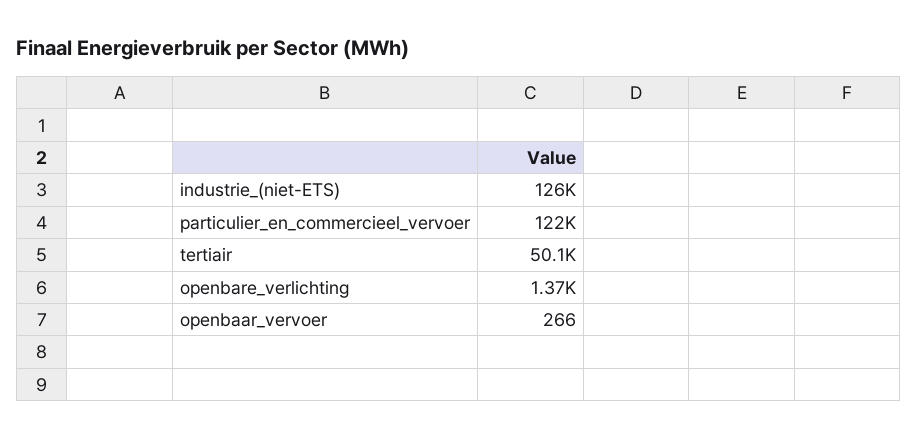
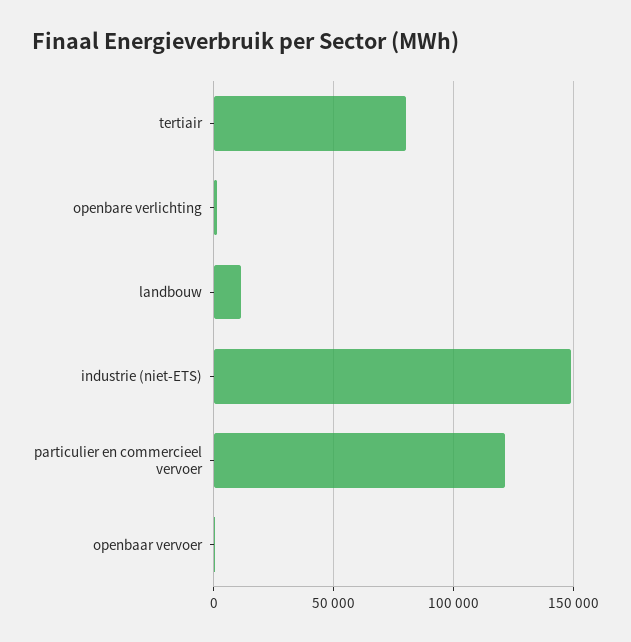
  {
-   "industrie_(niet-ETS)": 126000,
+   "industrie_(niet-ETS)": 150000,
    "particulier_en_commercieel_vervoer": 122000,
-   "tertiair": 50100,
+   "tertiair": 80000,
    "openbare_verlichting": 1370,
-   "openbaar_vervoer": 266
+   "openbaar_vervoer": 266,
+   "landbouw": 10000
  }

